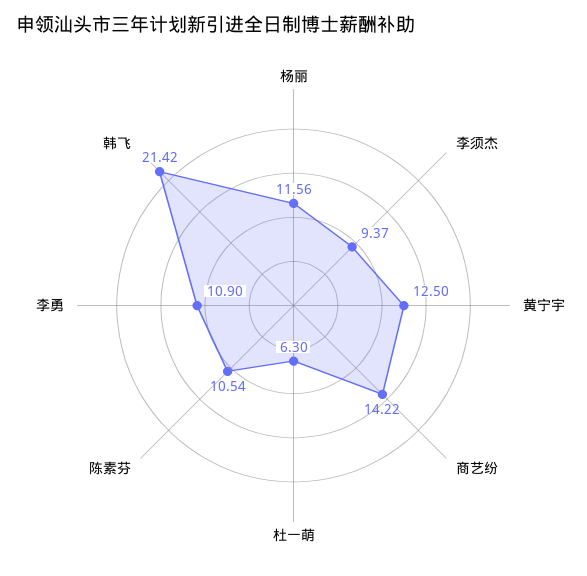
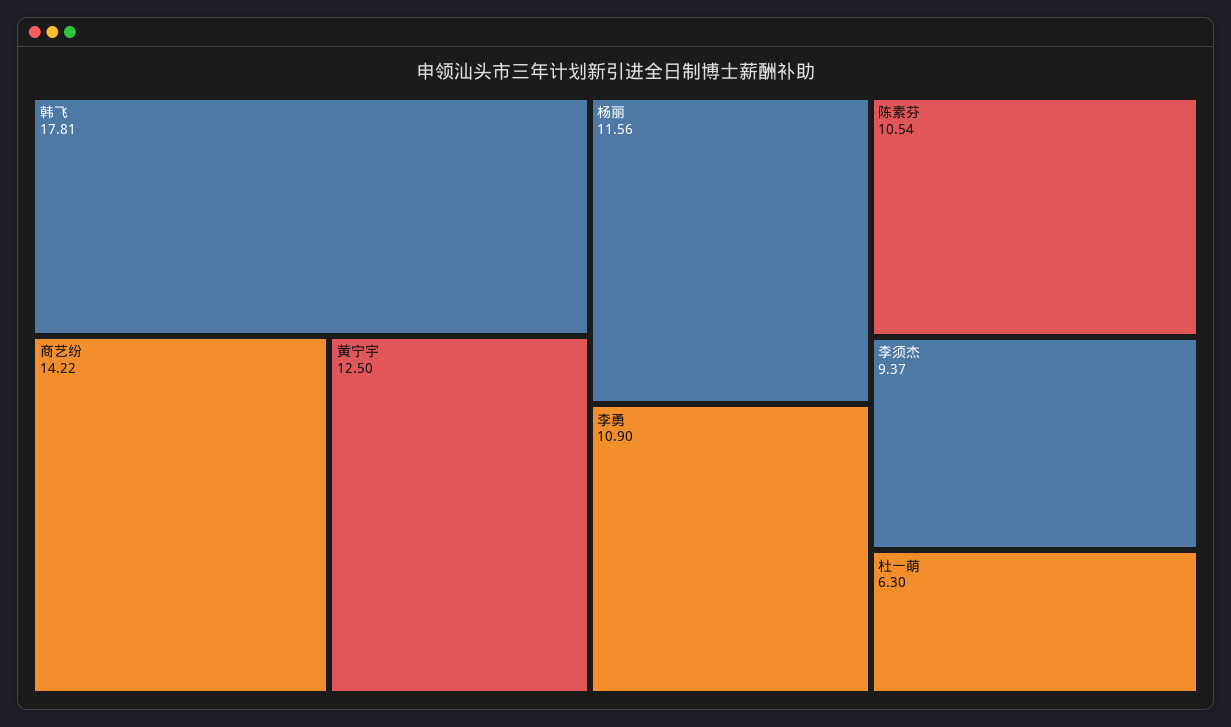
  {
    "杨丽": 11.56,
    "李须杰": 9.37,
    "黄宁宇": 12.5,
    "商艺纷": 14.22,
    "杜一萌": 6.3,
    "陈素芬": 10.54,
    "李勇": 10.9,
-   "韩飞": 21.42
+   "韩飞": 17.81
  }

